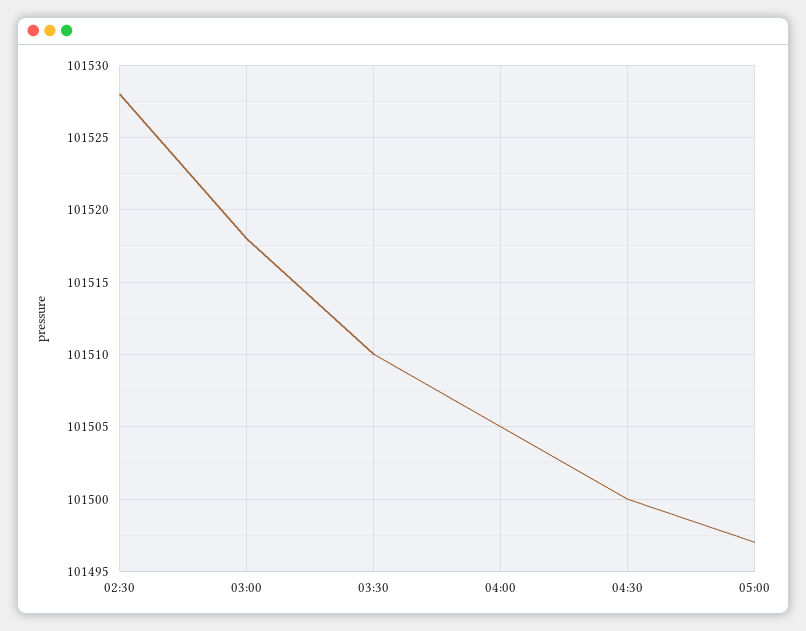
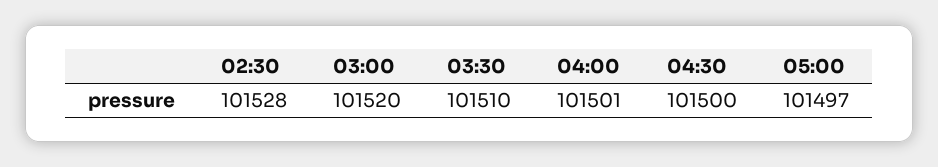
  {
    "02:30": 101528,
-   "03:00": 101518,
+   "03:00": 101520,
    "03:30": 101510,
-   "04:00": 101505,
+   "04:00": 101501,
    "04:30": 101500,
    "05:00": 101497
  }

